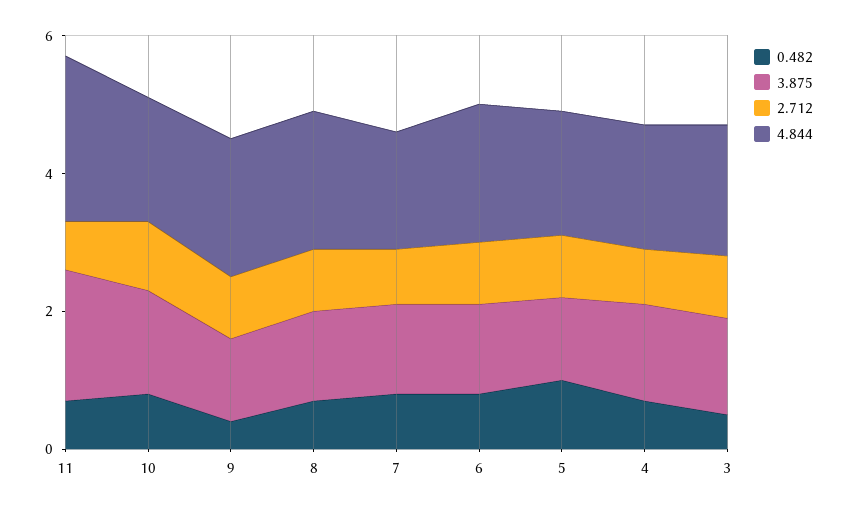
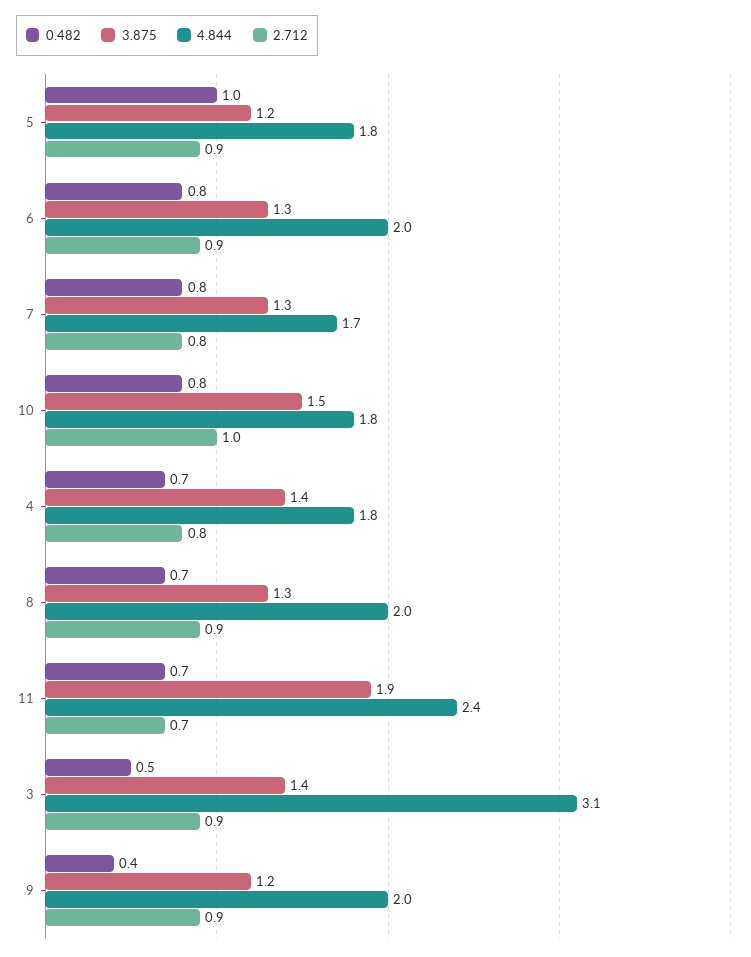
  {
    "0.482": {
      "11": 0.7,
      "10": 0.8,
      "9": 0.4,
      "8": 0.7,
      "7": 0.8,
      "6": 0.8,
      "5": 1,
      "4": 0.7,
      "3": 0.5
    },
    "3.875": {
      "11": 1.9,
      "10": 1.5,
      "9": 1.2,
      "8": 1.3,
      "7": 1.3,
      "6": 1.3,
      "5": 1.2,
      "4": 1.4,
      "3": 1.4
    },
    "2.712": {
      "11": 0.7,
      "10": 1,
      "9": 0.9,
      "8": 0.9,
      "7": 0.8,
      "6": 0.9,
      "5": 0.9,
      "4": 0.8,
      "3": 0.9
    },
    "4.844": {
      "11": 2.4,
      "10": 1.8,
      "9": 2,
      "8": 2,
      "7": 1.7,
      "6": 2,
      "5": 1.8,
      "4": 1.8,
-     "3": 2
+     "3": 3.1
    }
  }

